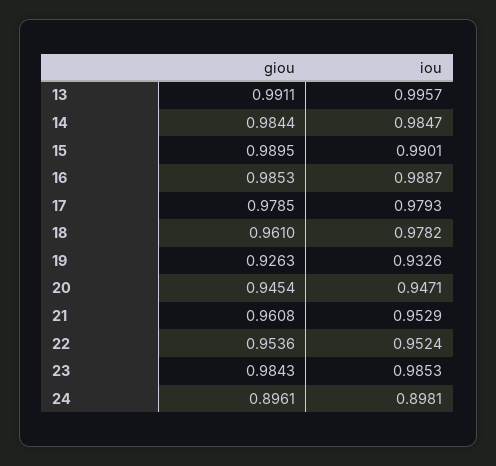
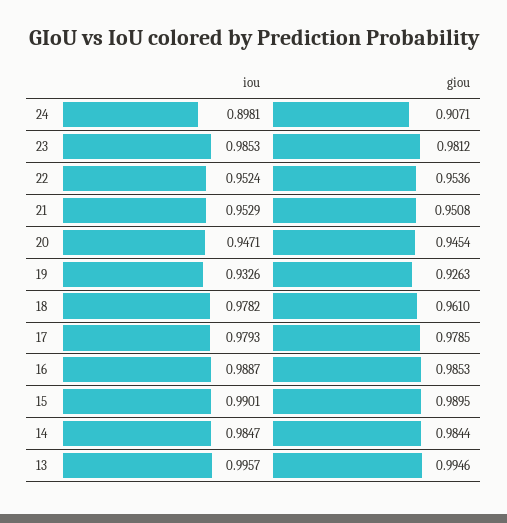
  {
    "giou": {
-     "13": 0.9911,
+     "13": 0.9946,
      "14": 0.9844,
      "15": 0.9895,
      "16": 0.9853,
      "17": 0.9785,
      "18": 0.961,
      "19": 0.9263,
      "20": 0.9454,
-     "21": 0.9608,
+     "21": 0.9508,
      "22": 0.9536,
-     "23": 0.9843,
+     "23": 0.9812,
-     "24": 0.8961
+     "24": 0.9071
    },
    "iou": {
      "13": 0.9957,
      "14": 0.9847,
      "15": 0.9901,
      "16": 0.9887,
      "17": 0.9793,
      "18": 0.9782,
      "19": 0.9326,
      "20": 0.9471,
      "21": 0.9529,
      "22": 0.9524,
      "23": 0.9853,
      "24": 0.8981
    }
  }

